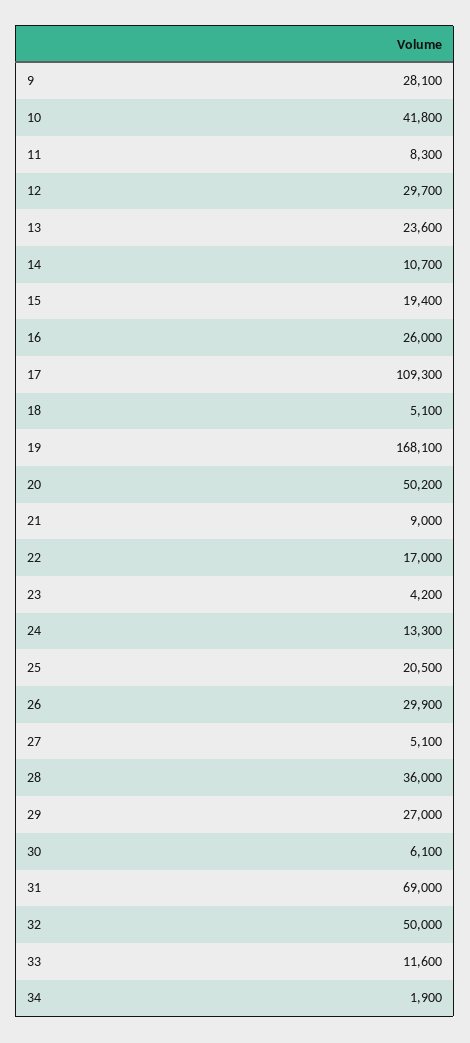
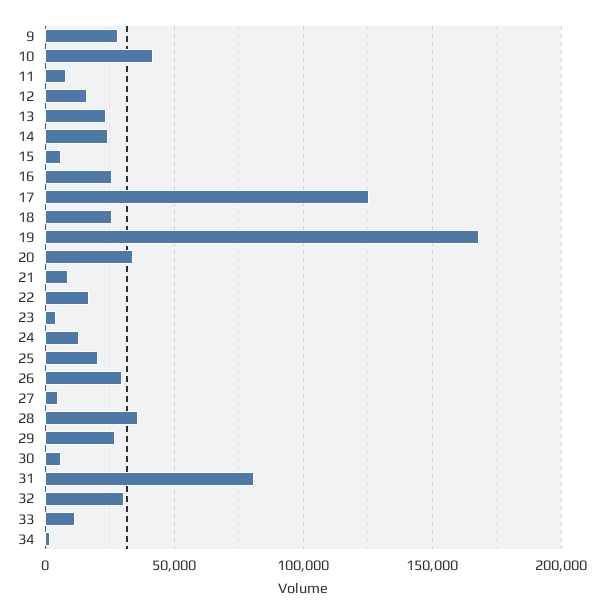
  {
    "9": 28100,
    "10": 41800,
    "11": 8300,
-   "12": 29700,
+   "12": 15000,
    "13": 23600,
-   "14": 10700,
+   "14": 25000,
-   "15": 19400,
+   "15": 5000,
    "16": 26000,
-   "17": 109300,
+   "17": 125000,
-   "18": 5100,
+   "18": 25000,
    "19": 168100,
-   "20": 50200,
+   "20": 35000,
    "21": 9000,
    "22": 17000,
    "23": 4200,
    "24": 13300,
    "25": 20500,
    "26": 29900,
    "27": 5100,
    "28": 36000,
    "29": 27000,
    "30": 6100,
-   "31": 69000,
+   "31": 80000,
-   "32": 50000,
+   "32": 30000,
    "33": 11600,
    "34": 1900
  }

